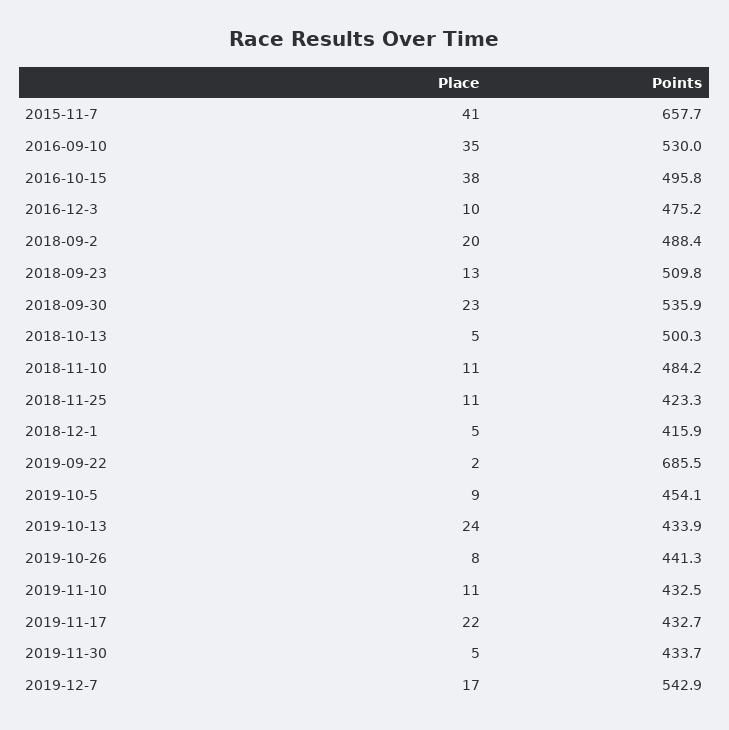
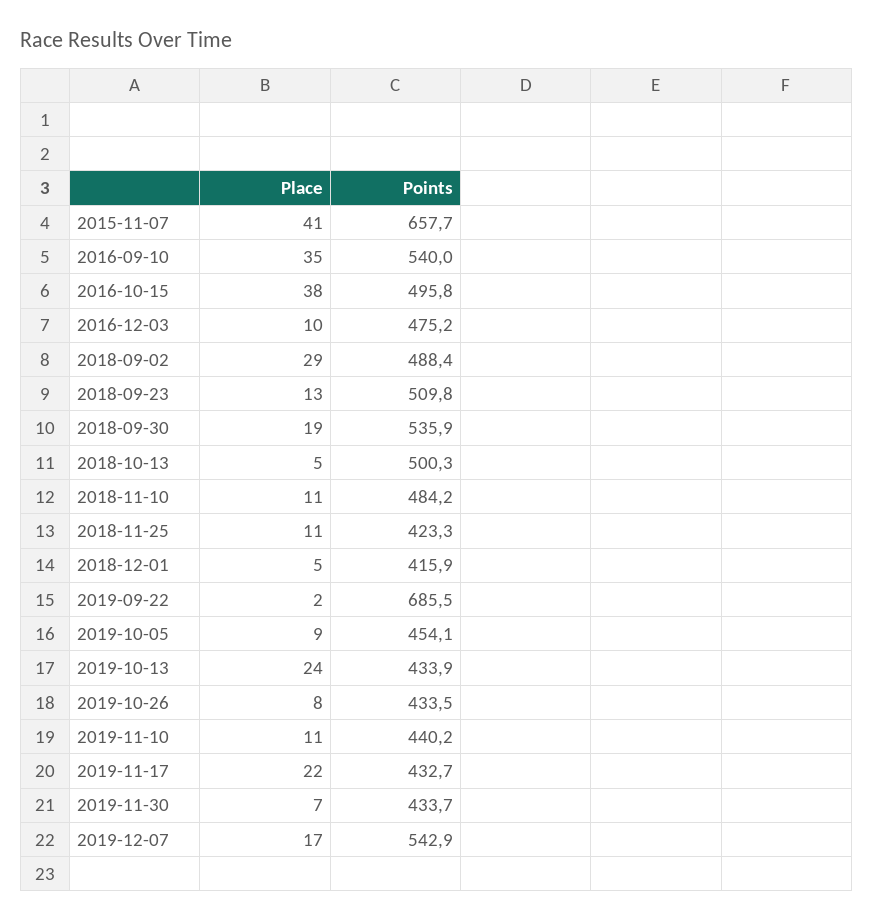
  {
    "Place": {
      "2015-11-7": 41,
      "2016-09-10": 35,
      "2016-10-15": 38,
      "2016-12-3": 10,
-     "2018-09-2": 20,
+     "2018-09-2": 29,
      "2018-09-23": 13,
-     "2018-09-30": 23,
+     "2018-09-30": 19,
      "2018-10-13": 5,
      "2018-11-10": 11,
      "2018-11-25": 11,
      "2018-12-1": 5,
      "2019-09-22": 2,
      "2019-10-5": 9,
      "2019-10-13": 24,
      "2019-10-26": 8,
      "2019-11-10": 11,
      "2019-11-17": 22,
-     "2019-11-30": 5,
+     "2019-11-30": 7,
      "2019-12-7": 17
    },
    "Points": {
      "2015-11-7": 657.7,
-     "2016-09-10": 530,
+     "2016-09-10": 540,
      "2016-10-15": 495.8,
      "2016-12-3": 475.2,
      "2018-09-2": 488.4,
      "2018-09-23": 509.8,
      "2018-09-30": 535.9,
      "2018-10-13": 500.3,
      "2018-11-10": 484.2,
      "2018-11-25": 423.3,
      "2018-12-1": 415.9,
      "2019-09-22": 685.5,
      "2019-10-5": 454.1,
      "2019-10-13": 433.9,
-     "2019-10-26": 441.3,
+     "2019-10-26": 433.5,
-     "2019-11-10": 432.5,
+     "2019-11-10": 440.2,
      "2019-11-17": 432.7,
      "2019-11-30": 433.7,
      "2019-12-7": 542.9
    }
  }

